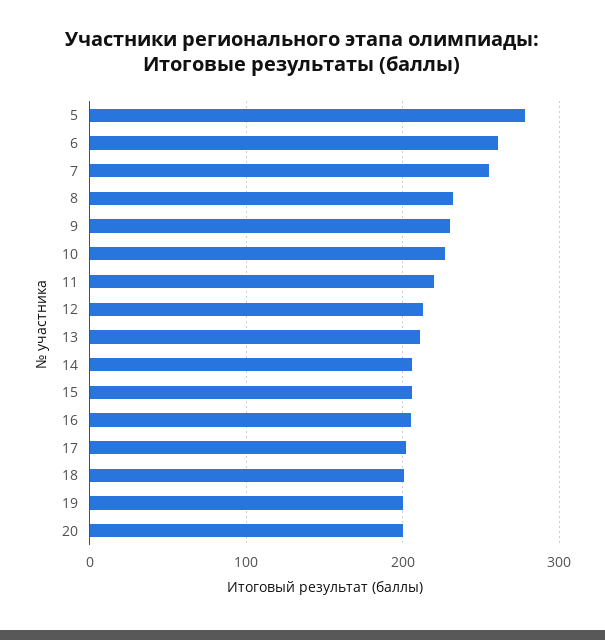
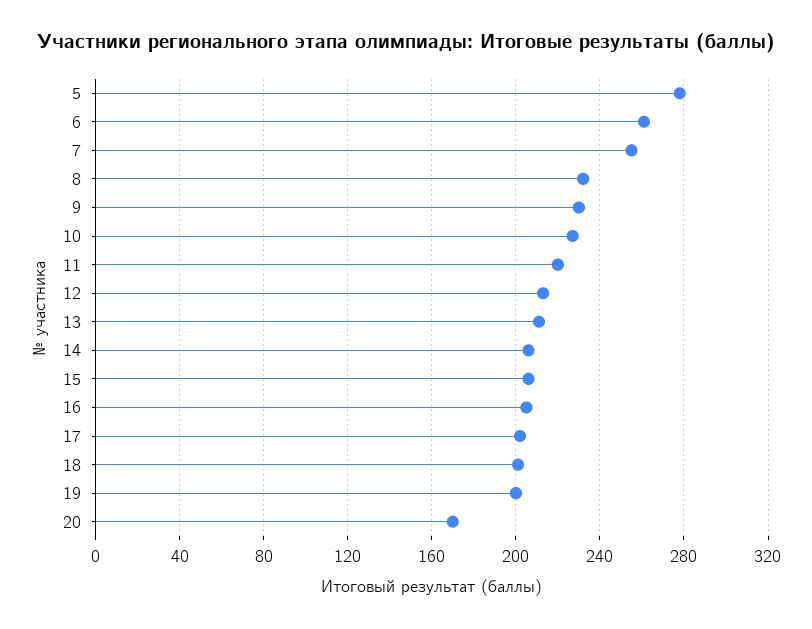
  {
    "5": 280,
    "6": 260,
    "7": 255,
    "8": 230,
    "9": 230,
    "10": 225,
    "11": 220,
    "12": 215,
    "13": 210,
    "14": 205,
    "15": 205,
    "16": 205,
    "17": 200,
    "18": 200,
    "19": 200,
-   "20": 200
+   "20": 170
  }

